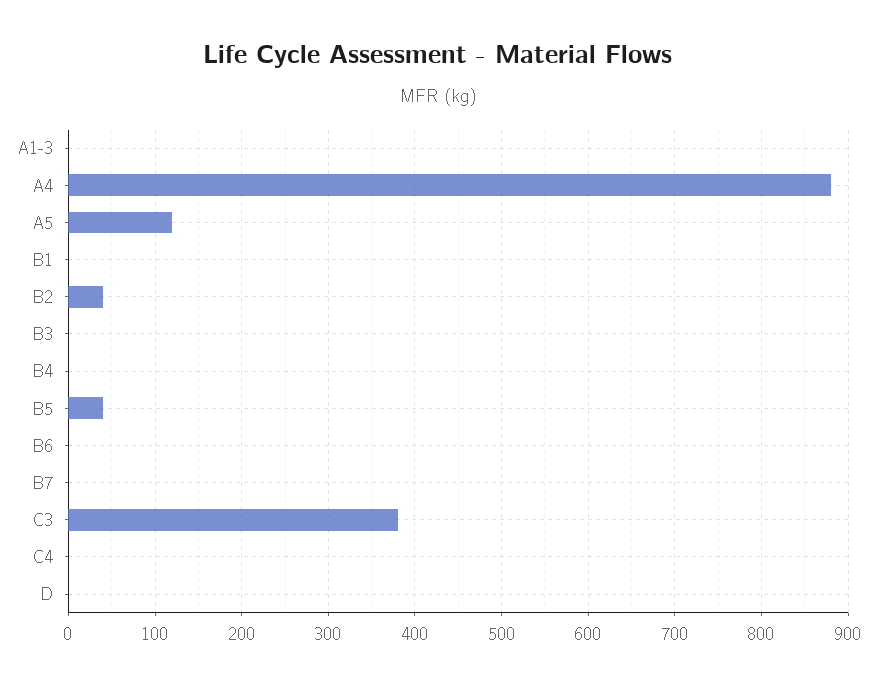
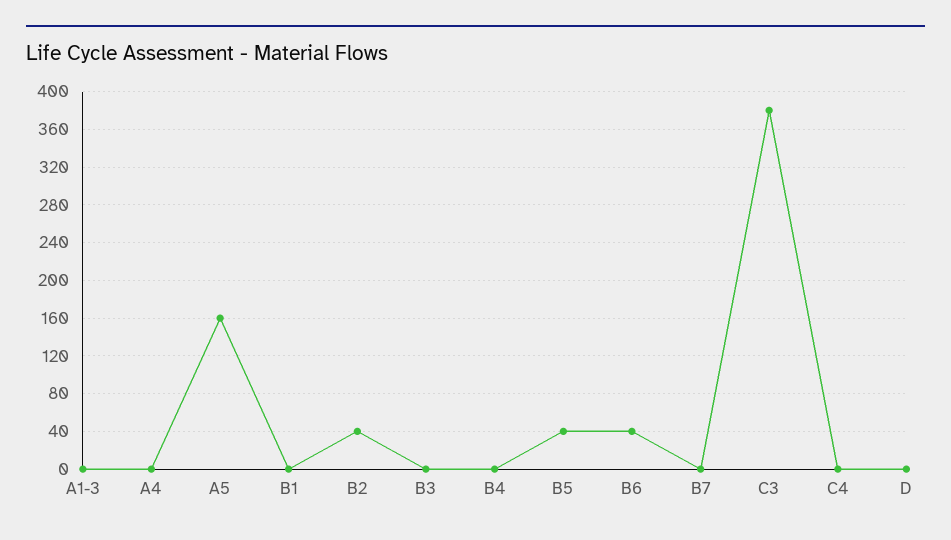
  {
    "A1-3": 0,
-   "A4": 880,
+   "A4": 0,
-   "A5": 120,
+   "A5": 160,
    "B1": 0,
    "B2": 40,
    "B3": 0,
    "B4": 0,
    "B5": 40,
-   "B6": 0,
+   "B6": 40,
    "B7": 0,
    "C3": 380,
    "C4": 0,
    "D": 0
  }

